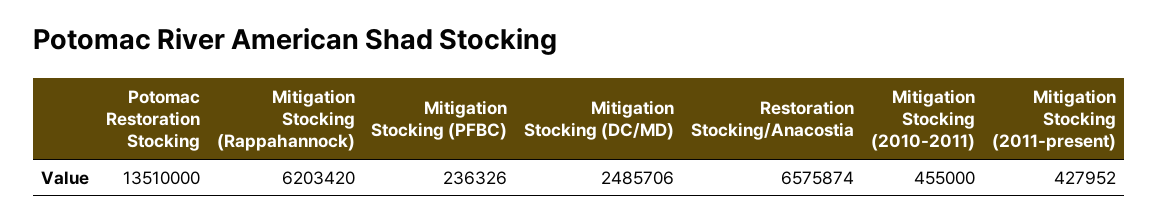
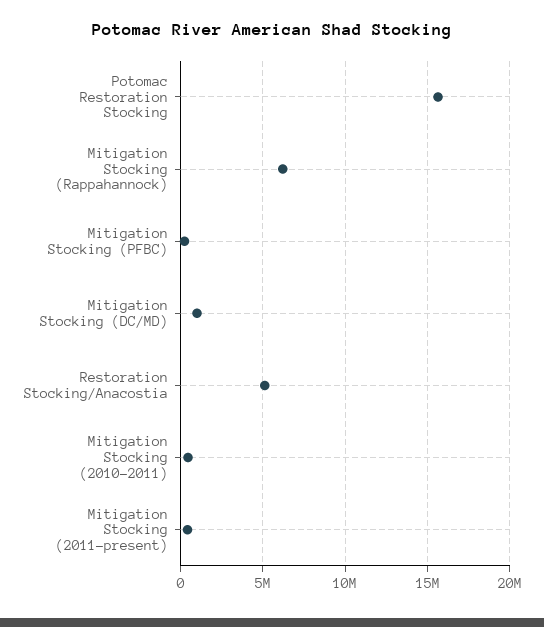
  {
-   "Potomac Restoration Stocking": 13510000,
+   "Potomac Restoration Stocking": 15500000,
    "Mitigation Stocking (Rappahannock)": 6203420,
    "Mitigation Stocking (PFBC)": 236326,
-   "Mitigation Stocking (DC/MD)": 2485706,
+   "Mitigation Stocking (DC/MD)": 1000000,
-   "Restoration Stocking/Anacostia": 6575874,
+   "Restoration Stocking/Anacostia": 5000000,
    "Mitigation Stocking (2010-2011)": 455000,
    "Mitigation Stocking (2011-present)": 427952
  }

